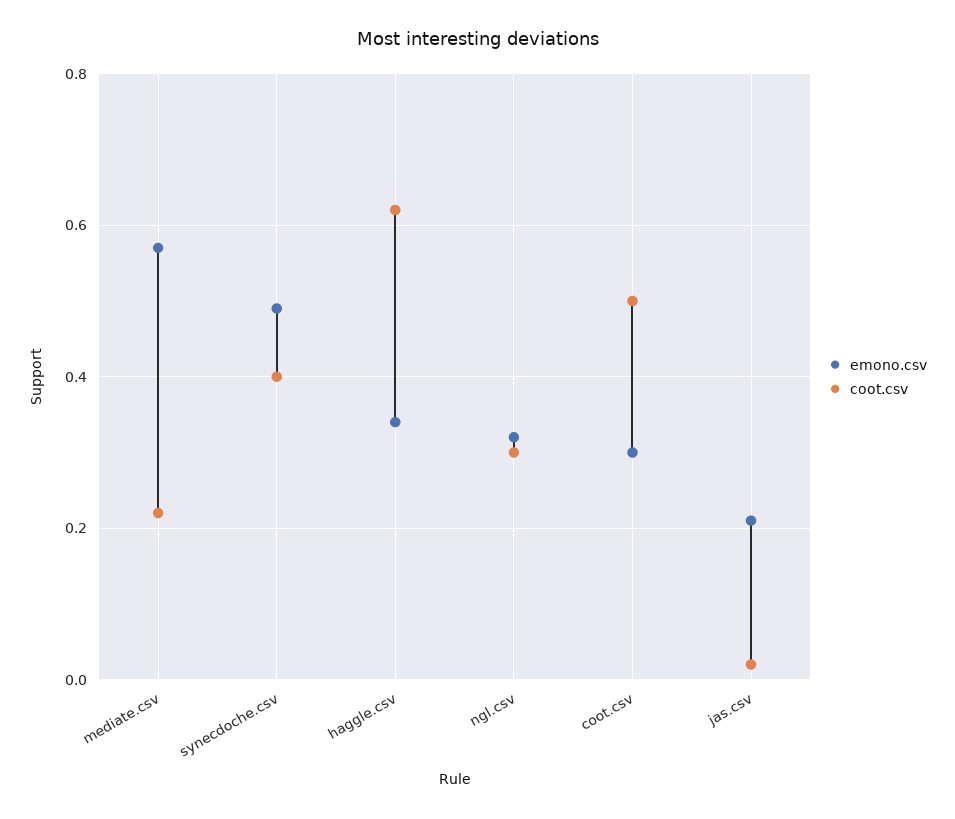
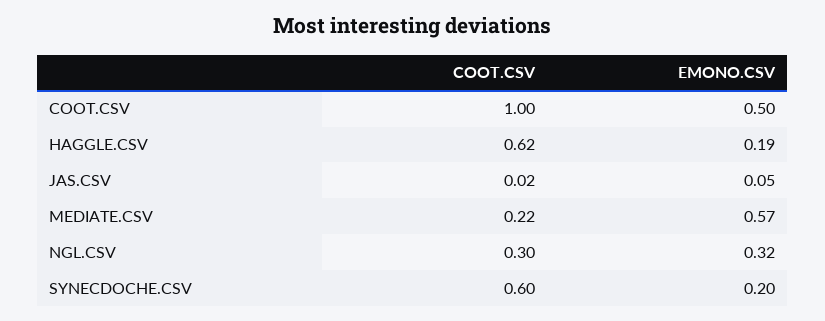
  {
    "emono.csv": {
      "mediate.csv": 0.57,
-     "synecdoche.csv": 0.5,
+     "synecdoche.csv": 0.2,
-     "haggle.csv": 0.35,
+     "haggle.csv": 0.19,
      "ngl.csv": 0.32,
-     "coot.csv": 0.3,
+     "coot.csv": 0.5,
-     "jas.csv": 0.2
+     "jas.csv": 0.05
    },
    "coot.csv": {
      "mediate.csv": 0.22,
-     "synecdoche.csv": 0.4,
+     "synecdoche.csv": 0.6,
      "haggle.csv": 0.62,
      "ngl.csv": 0.3,
-     "coot.csv": 0.5,
+     "coot.csv": 1,
      "jas.csv": 0.02
    }
  }

